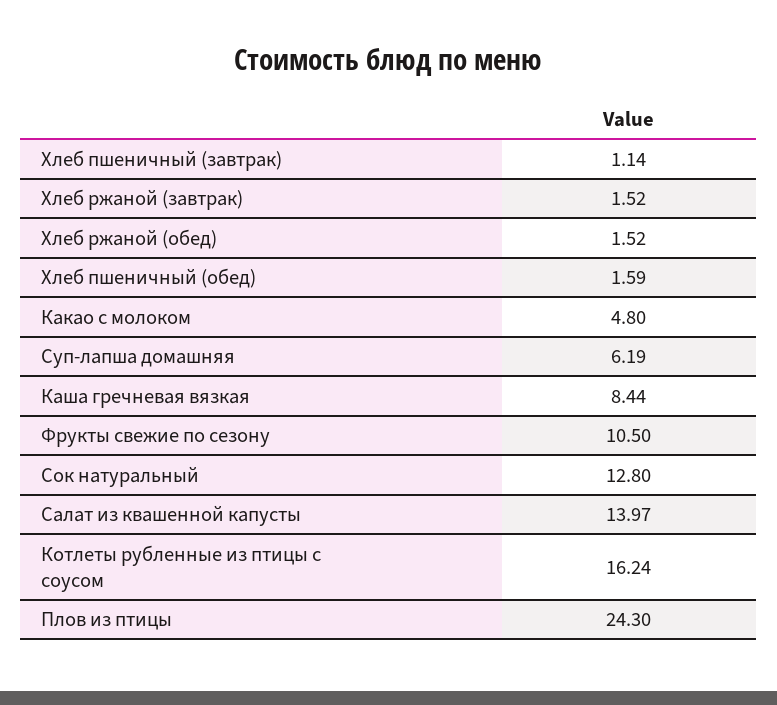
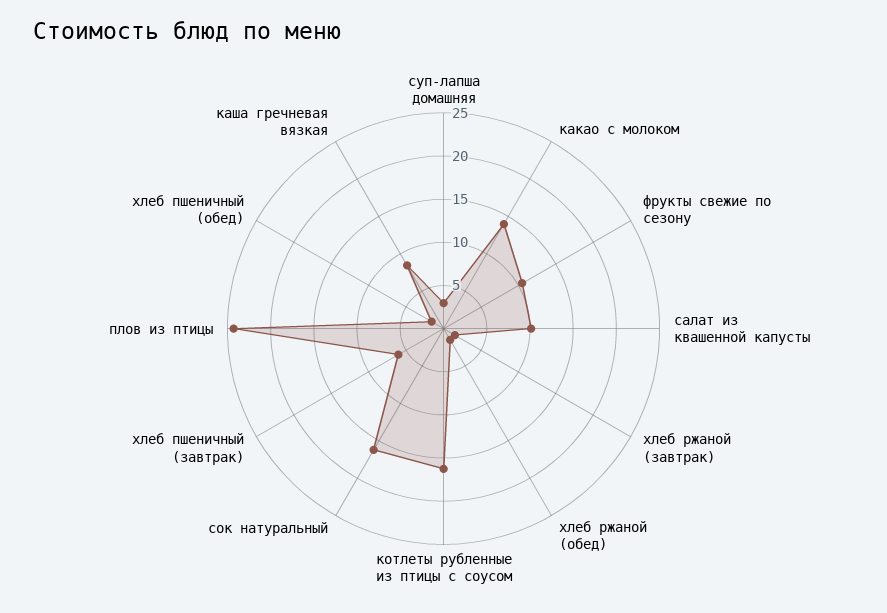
  {
-   "Хлеб пшеничный (завтрак)": 1.14,
+   "Хлеб пшеничный (завтрак)": 6,
    "Хлеб ржаной (завтрак)": 1.52,
    "Хлеб ржаной (обед)": 1.52,
    "Хлеб пшеничный (обед)": 1.59,
-   "Какао с молоком": 4.8,
+   "Какао с молоком": 14,
-   "Суп-лапша домашняя": 6.19,
+   "Суп-лапша домашняя": 3,
    "Каша гречневая вязкая": 8.44,
    "Фрукты свежие по сезону": 10.5,
-   "Сок натуральный": 12.8,
+   "Сок натуральный": 16,
-   "Салат из квашенной капусты": 13.97,
+   "Салат из квашенной капусты": 10,
    "Котлеты рубленные из птицы с соусом": 16.24,
    "Плов из птицы": 24.3
  }

